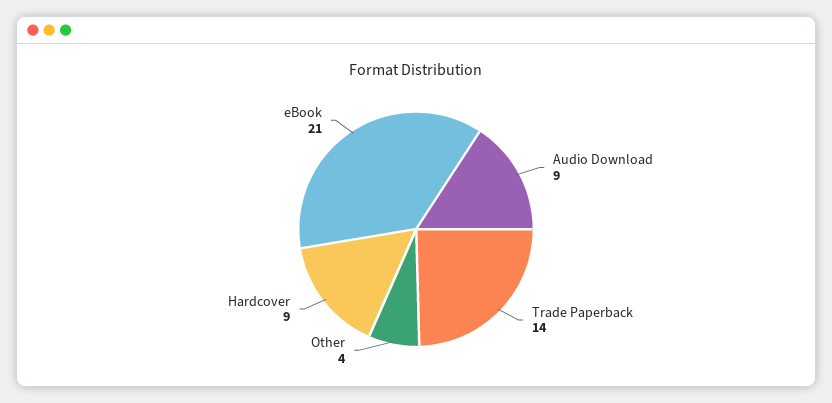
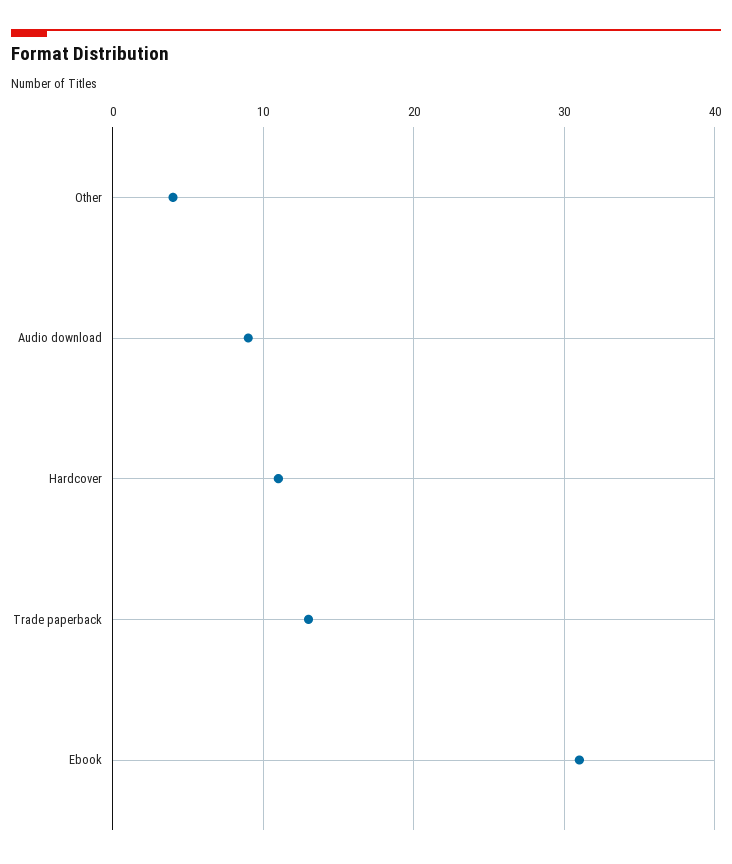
  {
    "Audio Download": 9,
-   "Trade Paperback": 14,
+   "Trade Paperback": 13,
    "Other": 4,
-   "Hardcover": 9,
+   "Hardcover": 11,
-   "eBook": 21
+   "eBook": 31
  }

